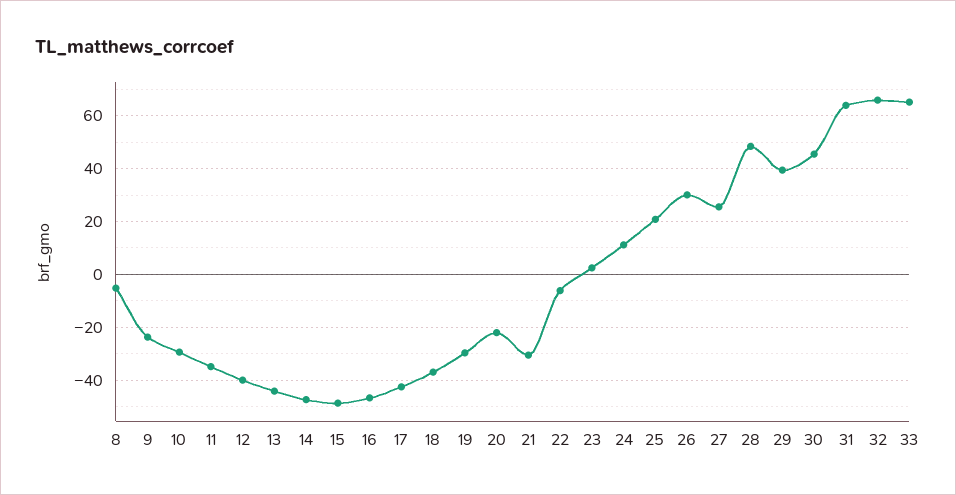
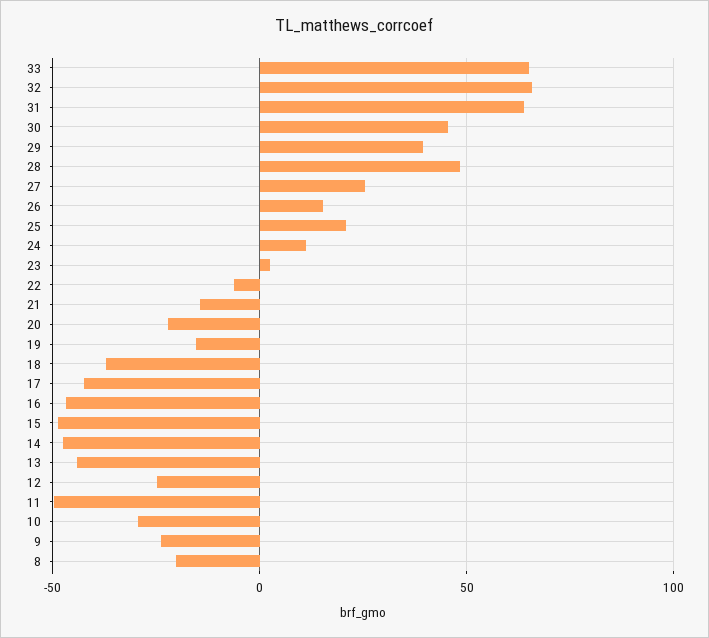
  {
-   "8": -5,
+   "8": -20,
    "9": -22.5,
    "10": -30,
-   "11": -35,
+   "11": -50,
-   "12": -40,
+   "12": -25,
    "13": -45,
    "14": -47.5,
    "15": -47.5,
    "16": -47.5,
    "17": -42.5,
    "18": -37.5,
-   "19": -30,
+   "19": -15,
    "20": -22.5,
-   "21": -30,
+   "21": -15,
    "22": -5,
    "23": 2.5,
    "24": 10,
    "25": 20,
-   "26": 30,
+   "26": 15,
    "27": 25,
    "28": 47.5,
    "29": 40,
    "30": 45,
    "31": 65,
    "32": 65,
    "33": 65
  }

